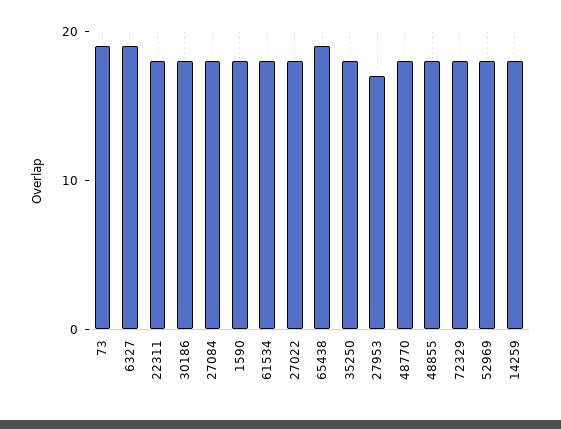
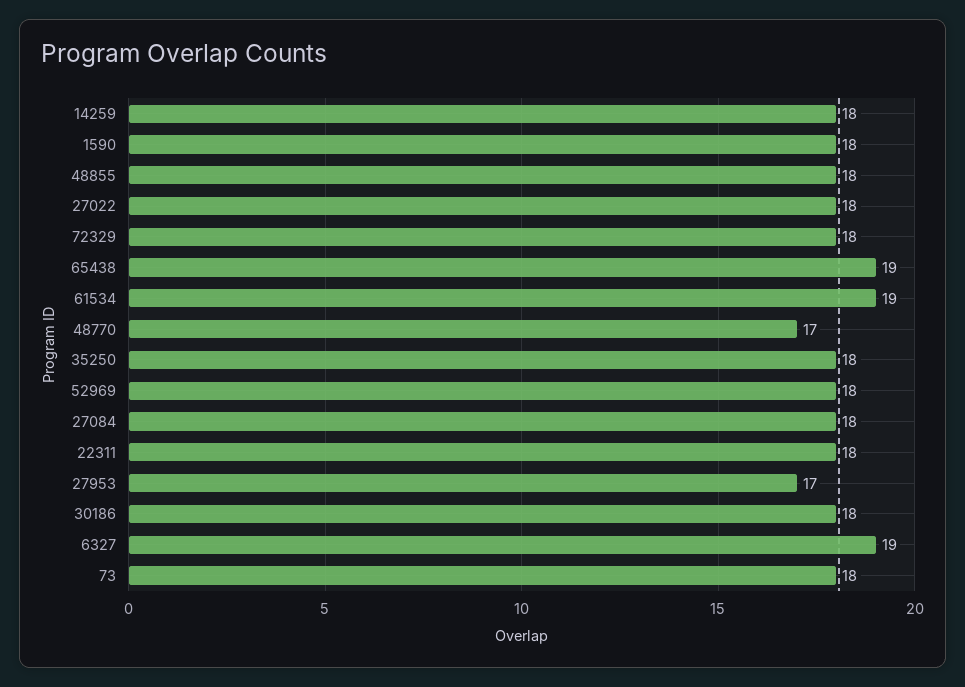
  {
-   "73": 19,
+   "73": 18,
    "6327": 19,
    "22311": 18,
    "30186": 18,
    "27084": 18,
    "1590": 18,
-   "61534": 18,
+   "61534": 19,
    "27022": 18,
    "65438": 19,
    "35250": 18,
    "27953": 17,
-   "48770": 18,
+   "48770": 17,
    "48855": 18,
    "72329": 18,
    "52969": 18,
    "14259": 18
  }

